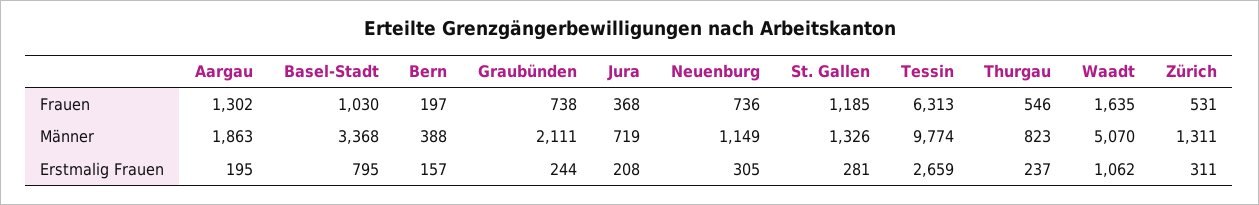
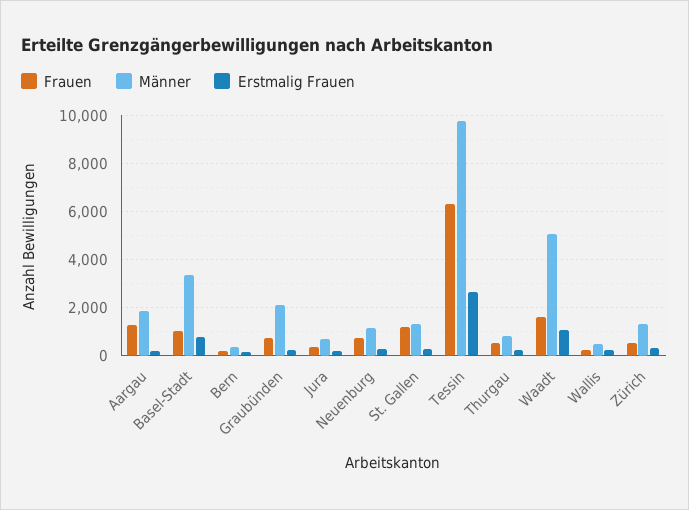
  {
    "Frauen": {
      "Aargau": 1302,
      "Basel-Stadt": 1030,
      "Bern": 197,
      "Graubünden": 738,
      "Jura": 368,
      "Neuenburg": 736,
      "St. Gallen": 1185,
      "Tessin": 6313,
      "Thurgau": 546,
      "Waadt": 1635,
-     "Zürich": 531
+     "Zürich": 531,
+     "Wallis": 250
    },
    "Männer": {
      "Aargau": 1863,
      "Basel-Stadt": 3368,
      "Bern": 388,
      "Graubünden": 2111,
      "Jura": 719,
      "Neuenburg": 1149,
      "St. Gallen": 1326,
      "Tessin": 9774,
      "Thurgau": 823,
      "Waadt": 5070,
-     "Zürich": 1311
+     "Zürich": 1311,
+     "Wallis": 500
    },
    "Erstmalig Frauen": {
      "Aargau": 195,
      "Basel-Stadt": 795,
      "Bern": 157,
      "Graubünden": 244,
      "Jura": 208,
      "Neuenburg": 305,
      "St. Gallen": 281,
      "Tessin": 2659,
      "Thurgau": 237,
      "Waadt": 1062,
-     "Zürich": 311
+     "Zürich": 311,
+     "Wallis": 250
    }
  }

